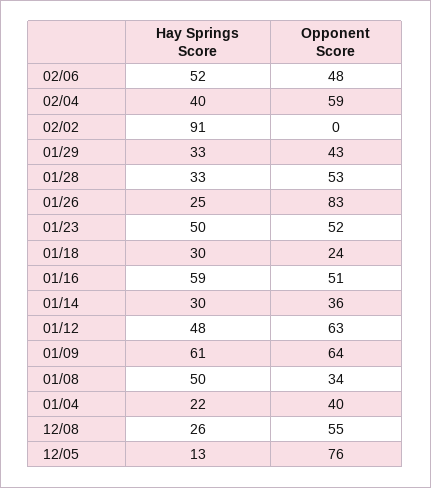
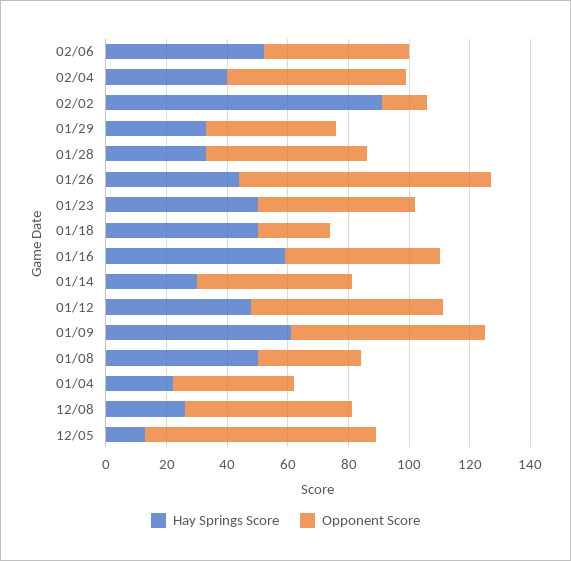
  {
    "Hay Springs Score": {
      "02/06": 52,
      "02/04": 40,
      "02/02": 91,
      "01/29": 33,
      "01/28": 33,
-     "01/26": 25,
+     "01/26": 45,
      "01/23": 50,
-     "01/18": 30,
+     "01/18": 50,
      "01/16": 59,
      "01/14": 30,
      "01/12": 48,
      "01/09": 61,
      "01/08": 50,
      "01/04": 22,
      "12/08": 26,
      "12/05": 13
    },
    "Opponent Score": {
      "02/06": 48,
      "02/04": 59,
-     "02/02": 0,
+     "02/02": 15,
      "01/29": 43,
      "01/28": 53,
      "01/26": 83,
      "01/23": 52,
      "01/18": 24,
      "01/16": 51,
-     "01/14": 36,
+     "01/14": 50,
      "01/12": 63,
      "01/09": 64,
      "01/08": 34,
      "01/04": 40,
      "12/08": 55,
      "12/05": 76
    }
  }

